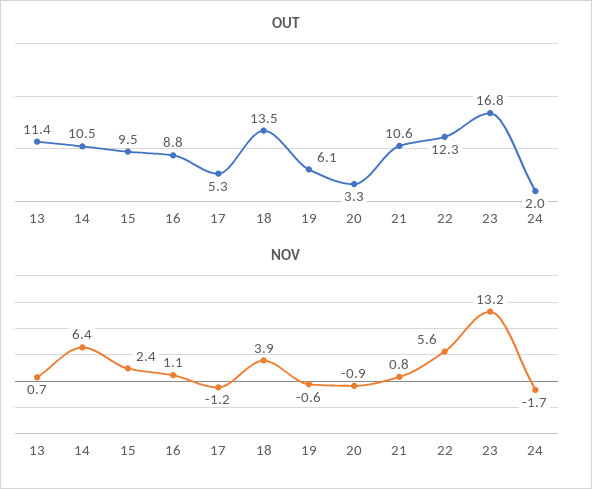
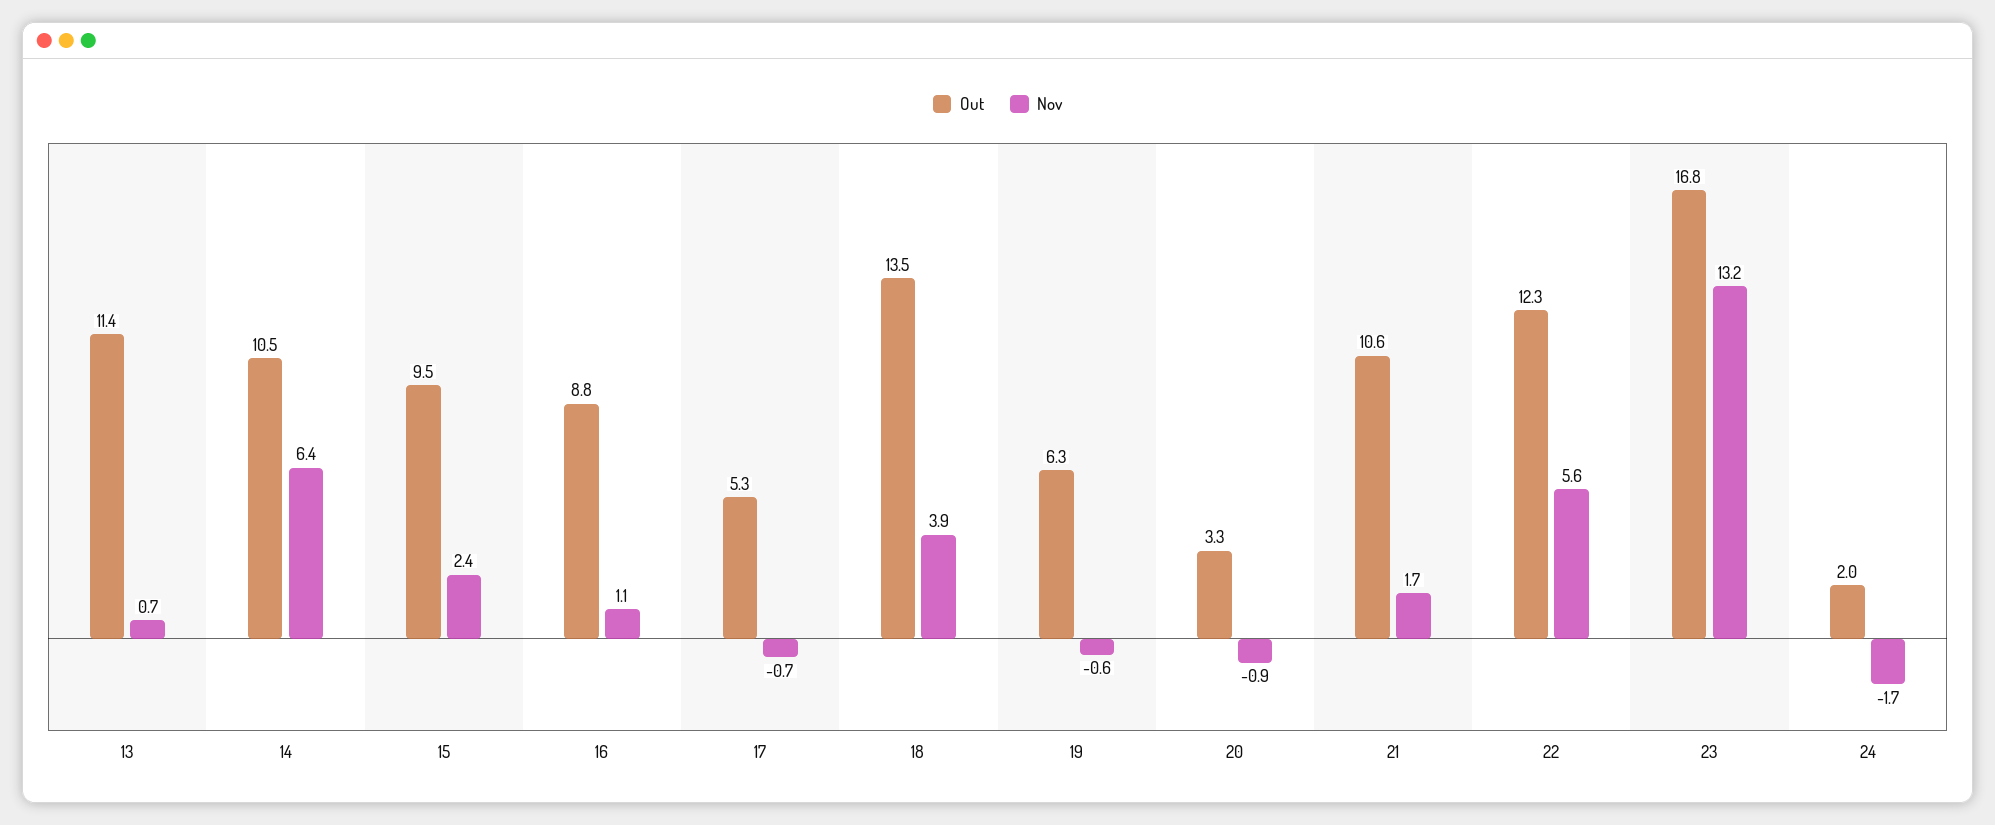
  {
    "OUT": {
      "13": 11.4,
      "14": 10.5,
      "15": 9.5,
      "16": 8.8,
      "17": 5.3,
      "18": 13.5,
-     "19": 6.1,
+     "19": 6.3,
      "20": 3.3,
      "21": 10.6,
      "22": 12.3,
      "23": 16.8,
      "24": 2
    },
    "NOV": {
      "13": 0.7,
      "14": 6.4,
      "15": 2.4,
      "16": 1.1,
-     "17": -1.2,
+     "17": -0.7,
      "18": 3.9,
      "19": -0.6,
      "20": -0.9,
-     "21": 0.8,
+     "21": 1.7,
      "22": 5.6,
      "23": 13.2,
      "24": -1.7
    }
  }

